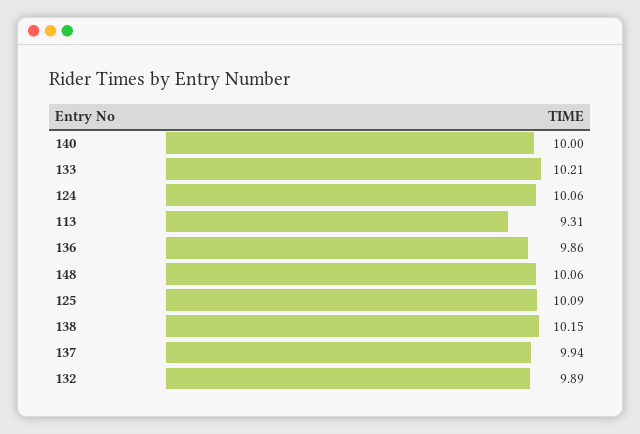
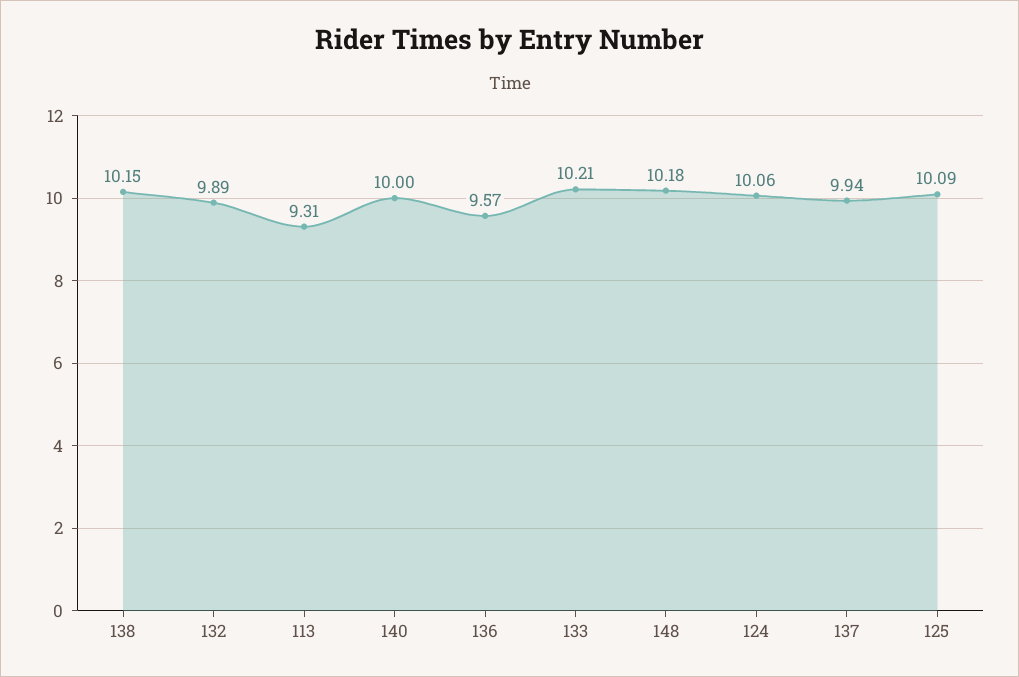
  {
    "140": 10,
    "133": 10.21,
    "124": 10.06,
    "113": 9.31,
-   "136": 9.86,
+   "136": 9.57,
-   "148": 10.06,
+   "148": 10.18,
    "125": 10.09,
    "138": 10.15,
    "137": 9.94,
    "132": 9.89
  }

